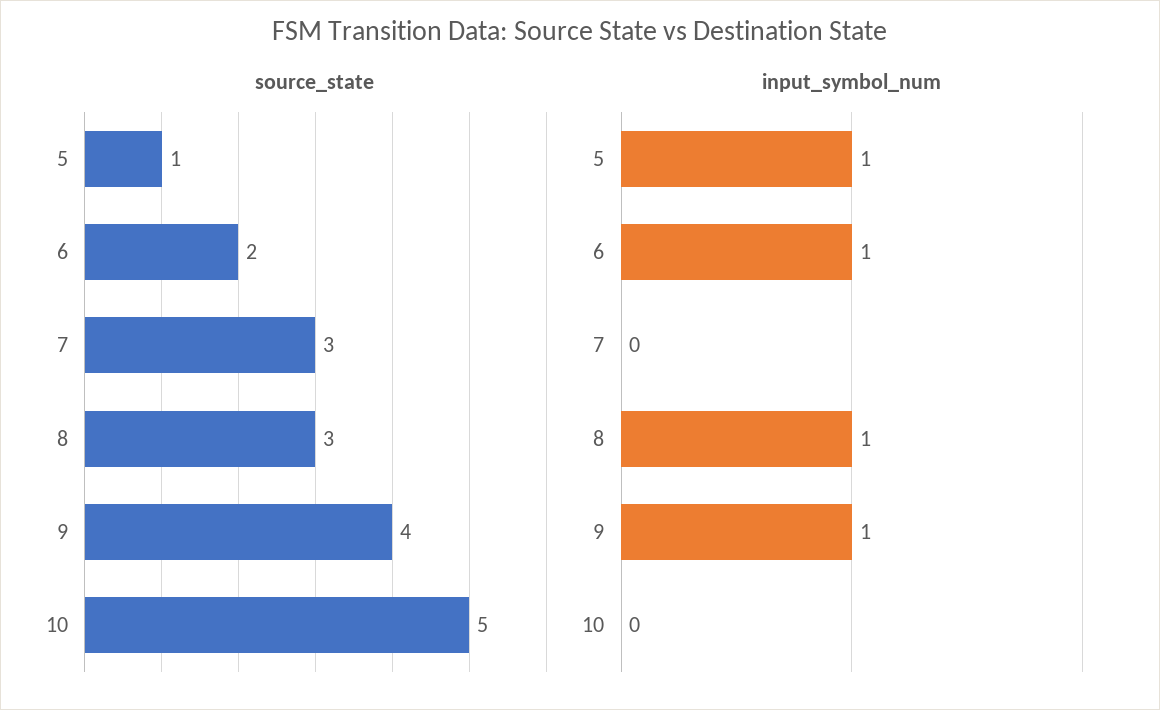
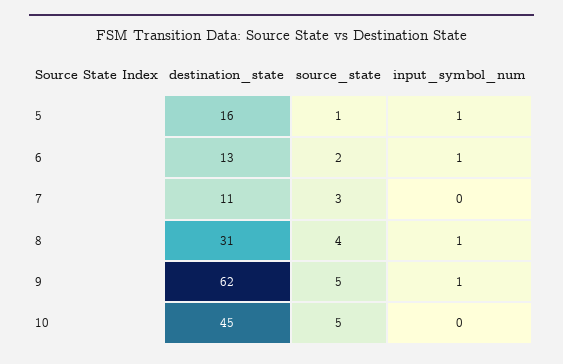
  {
    "source_state": {
      "5": 1,
      "6": 2,
      "7": 3,
-     "8": 3,
+     "8": 4,
-     "9": 4,
+     "9": 5,
      "10": 5
    },
    "input_symbol_num": {
      "5": 1,
      "6": 1,
      "7": 0,
      "8": 1,
      "9": 1,
      "10": 0
-   }
+   },
+   "destination_state": {
+     "5": 16,
+     "6": 13,
+     "7": 11,
+     "8": 31,
+     "9": 62,
+     "10": 45
+   }
  }

